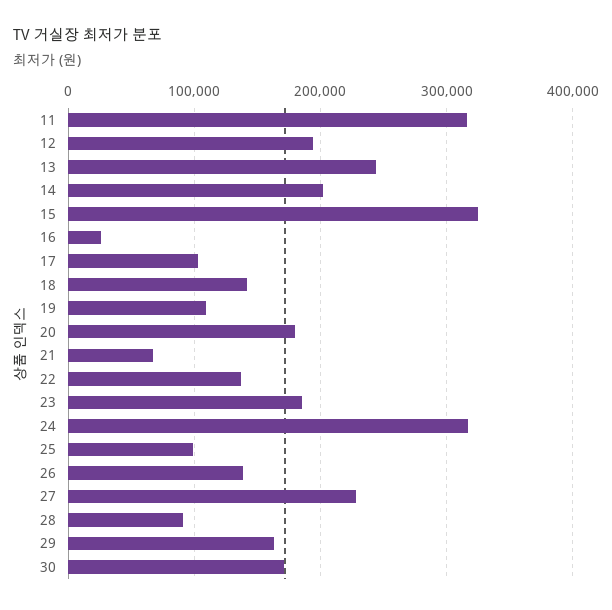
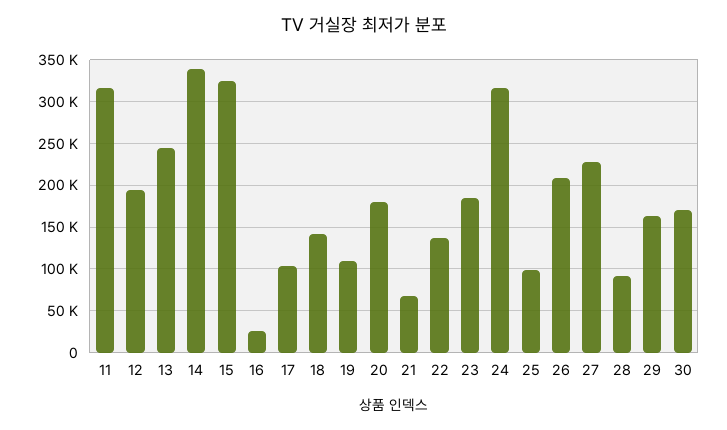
  {
    "11": 320000,
    "12": 190000,
    "13": 240000,
-   "14": 200000,
+   "14": 340000,
    "15": 330000,
    "16": 30000,
    "17": 100000,
    "18": 140000,
    "19": 110000,
    "20": 180000,
    "21": 70000,
    "22": 140000,
    "23": 190000,
    "24": 320000,
    "25": 100000,
-   "26": 140000,
+   "26": 210000,
    "27": 230000,
    "28": 90000,
    "29": 160000,
    "30": 170000
  }

